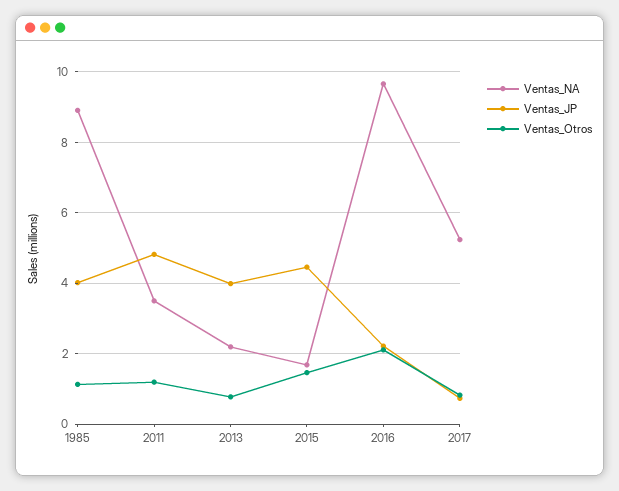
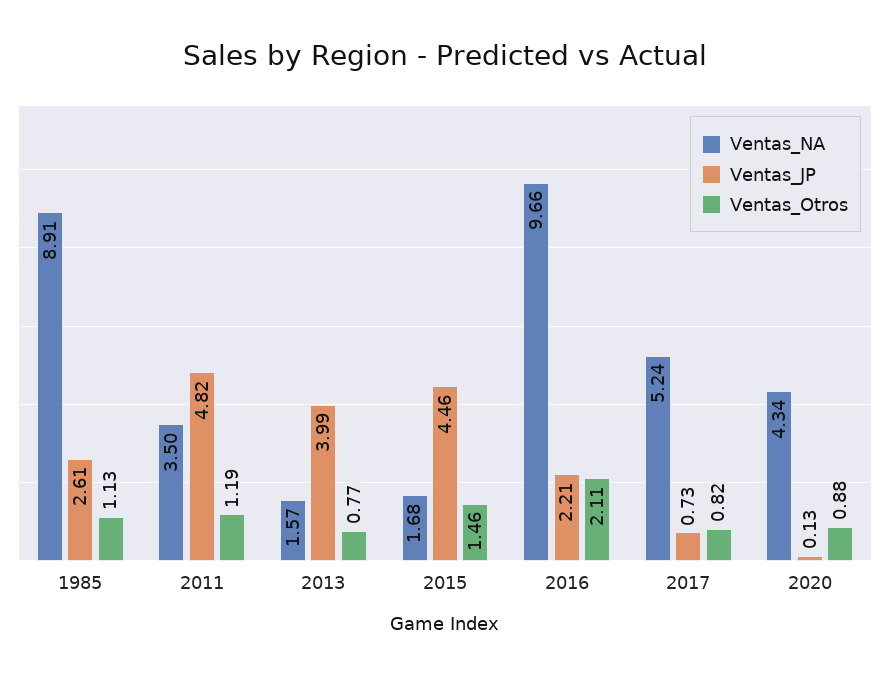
  {
    "Ventas_NA": {
      "1985": 8.91,
      "2011": 3.5,
-     "2013": 2.2,
+     "2013": 1.57,
      "2015": 1.68,
      "2016": 9.66,
-     "2017": 5.24
+     "2017": 5.24,
+     "2020": 4.34
    },
    "Ventas_JP": {
-     "1985": 4,
+     "1985": 2.61,
      "2011": 4.82,
      "2013": 3.99,
      "2015": 4.46,
      "2016": 2.21,
-     "2017": 0.73
+     "2017": 0.73,
+     "2020": 0.13
    },
    "Ventas_Otros": {
      "1985": 1.13,
      "2011": 1.19,
      "2013": 0.77,
      "2015": 1.46,
      "2016": 2.11,
-     "2017": 0.82
+     "2017": 0.82,
+     "2020": 0.88
    }
  }

